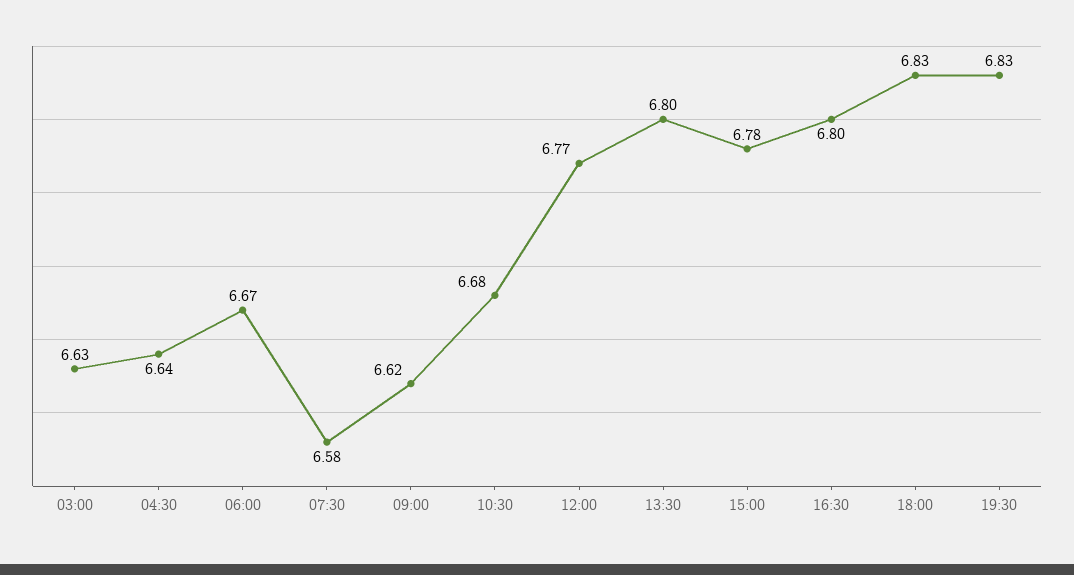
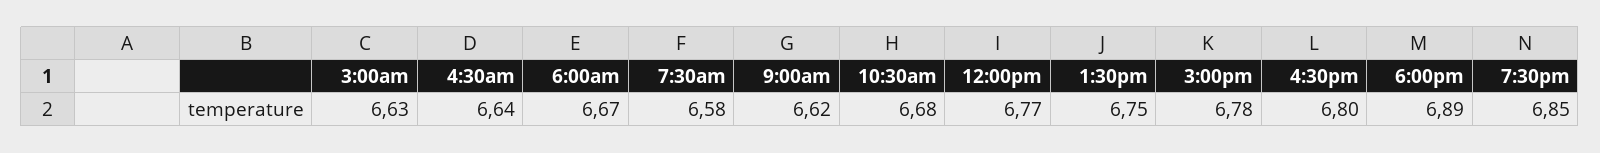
  {
    "03:00": 6.63,
    "04:30": 6.64,
    "06:00": 6.67,
    "07:30": 6.58,
    "09:00": 6.62,
    "10:30": 6.68,
    "12:00": 6.77,
-   "13:30": 6.8,
+   "13:30": 6.75,
    "15:00": 6.78,
    "16:30": 6.8,
-   "18:00": 6.83,
+   "18:00": 6.89,
-   "19:30": 6.83
+   "19:30": 6.85
  }

